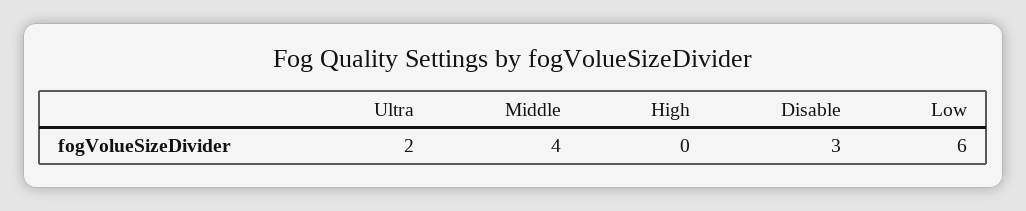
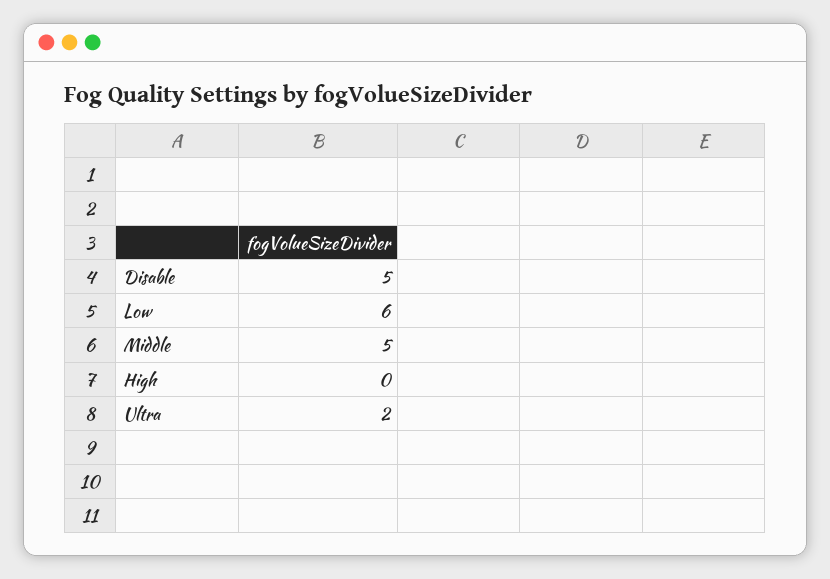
  {
    "Ultra": 2,
-   "Middle": 4,
+   "Middle": 5,
    "High": 0,
-   "Disable": 3,
+   "Disable": 5,
    "Low": 6
  }

